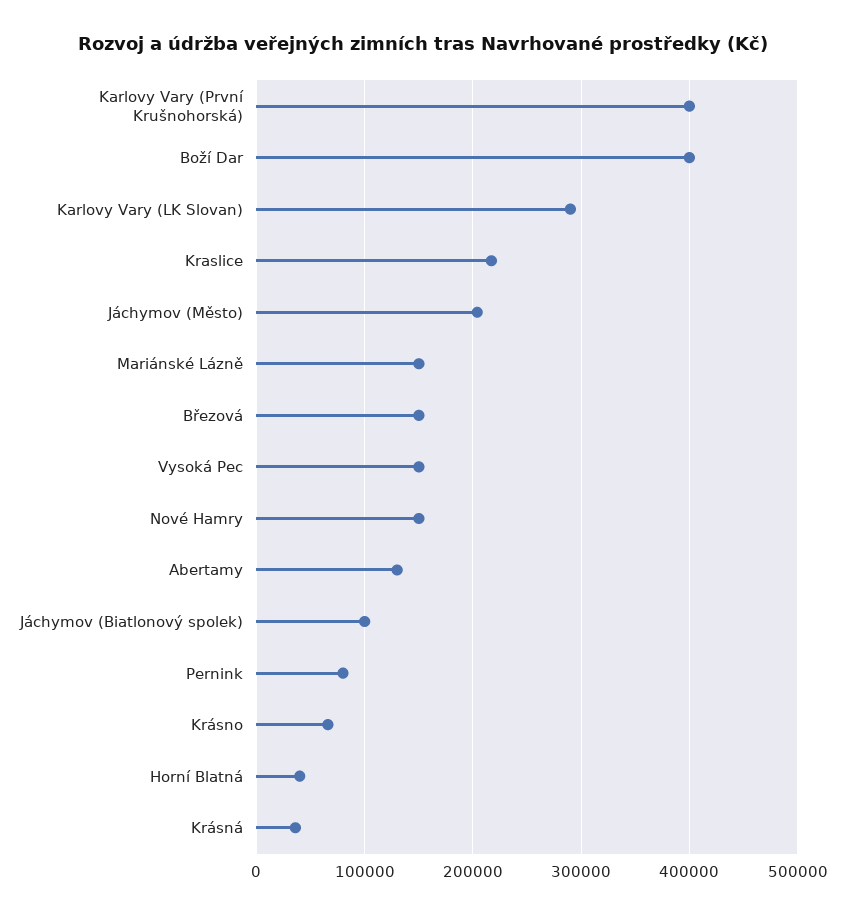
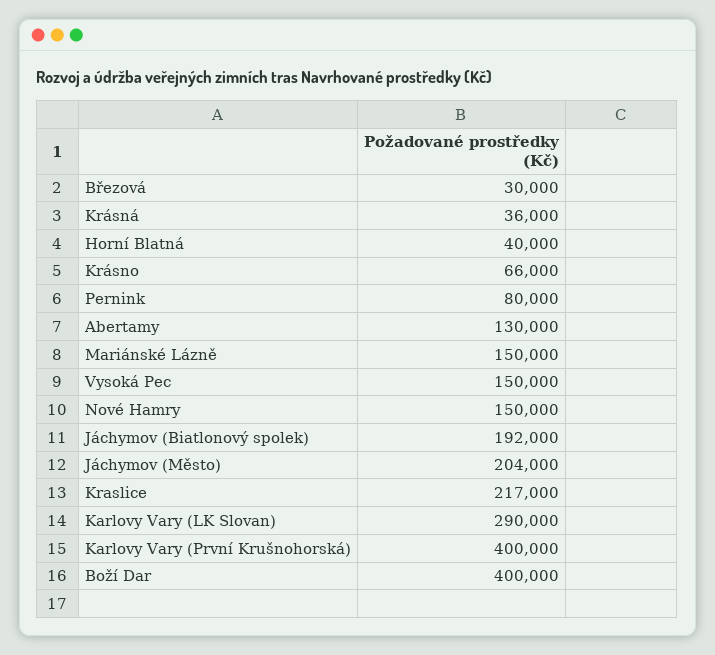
  {
    "Karlovy Vary (První Krušnohorská)": 400000,
    "Boží Dar": 400000,
    "Karlovy Vary (LK Slovan)": 290000,
    "Kraslice": 217000,
    "Jáchymov (Město)": 204000,
    "Mariánské Lázně": 150000,
-   "Březová": 150000,
+   "Březová": 30000,
    "Vysoká Pec": 150000,
    "Nové Hamry": 150000,
    "Abertamy": 130000,
-   "Jáchymov (Biatlonový spolek)": 100000,
+   "Jáchymov (Biatlonový spolek)": 192000,
    "Pernink": 80000,
    "Krásno": 66000,
    "Horní Blatná": 40000,
    "Krásná": 36000
  }

